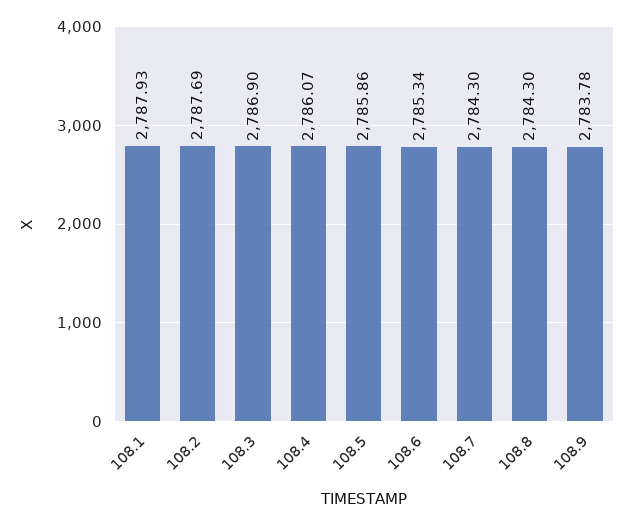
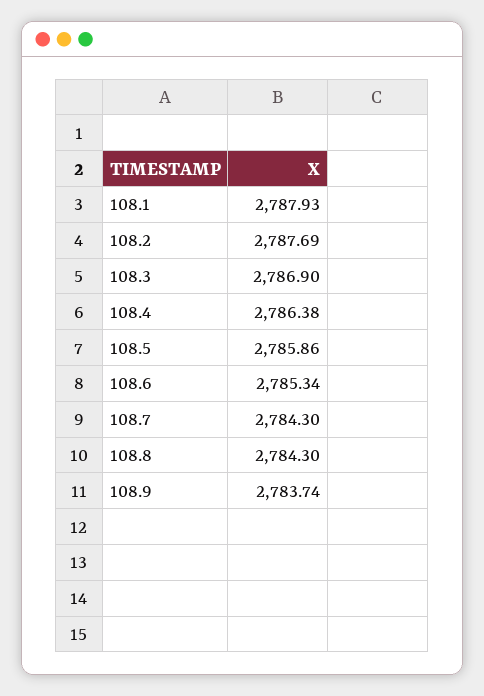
  {
    "108.1": 2787.93,
    "108.2": 2787.69,
    "108.3": 2786.9,
-   "108.4": 2786.07,
+   "108.4": 2786.38,
    "108.5": 2785.86,
    "108.6": 2785.34,
    "108.7": 2784.3,
    "108.8": 2784.3,
-   "108.9": 2783.78
+   "108.9": 2783.74
  }

